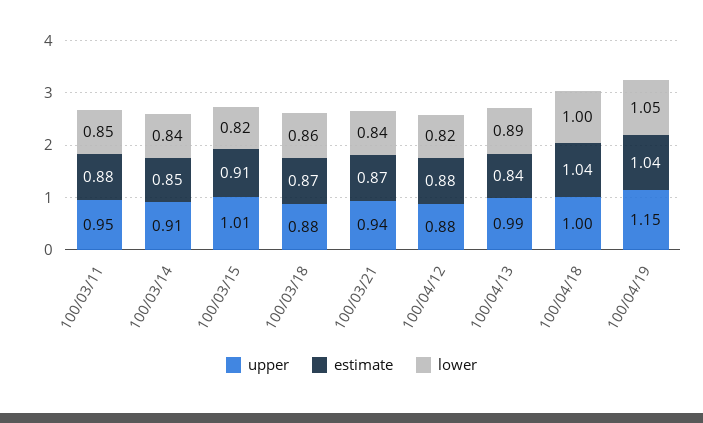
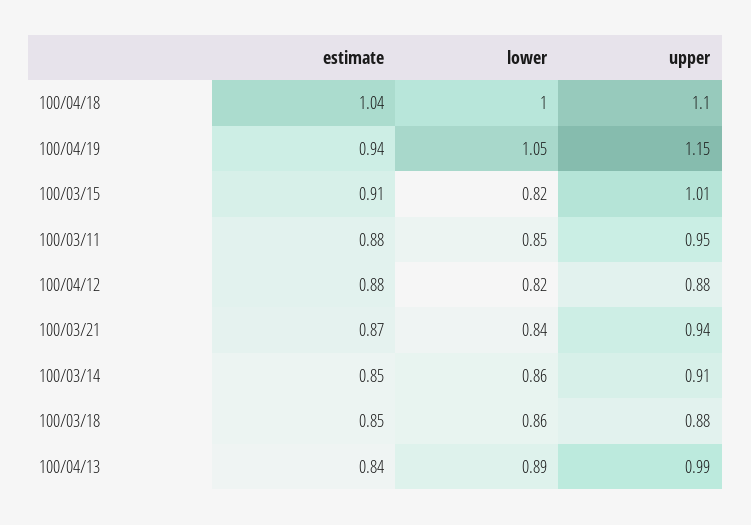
  {
    "upper": {
      "100/03/11": 0.95,
      "100/03/14": 0.91,
      "100/03/15": 1.01,
      "100/03/18": 0.88,
      "100/03/21": 0.94,
      "100/04/12": 0.88,
      "100/04/13": 0.99,
-     "100/04/18": 1,
+     "100/04/18": 1.1,
      "100/04/19": 1.15
    },
    "estimate": {
      "100/03/11": 0.88,
      "100/03/14": 0.85,
      "100/03/15": 0.91,
-     "100/03/18": 0.87,
+     "100/03/18": 0.85,
      "100/03/21": 0.87,
      "100/04/12": 0.88,
      "100/04/13": 0.84,
      "100/04/18": 1.04,
-     "100/04/19": 1.04
+     "100/04/19": 0.94
    },
    "lower": {
      "100/03/11": 0.85,
-     "100/03/14": 0.84,
+     "100/03/14": 0.86,
      "100/03/15": 0.82,
      "100/03/18": 0.86,
      "100/03/21": 0.84,
      "100/04/12": 0.82,
      "100/04/13": 0.89,
      "100/04/18": 1,
      "100/04/19": 1.05
    }
  }

